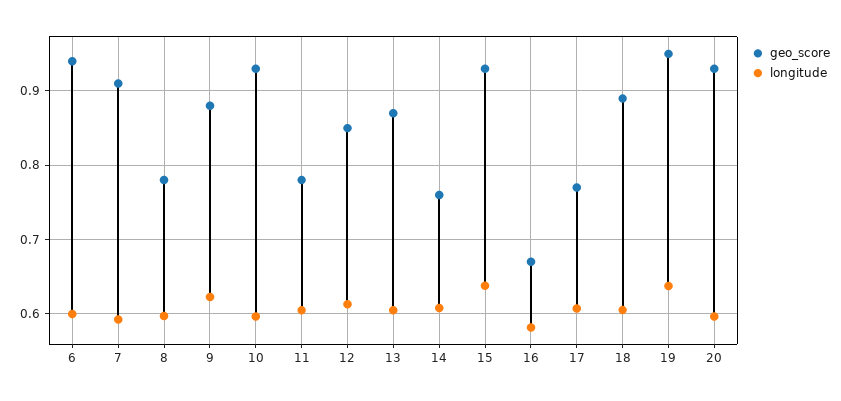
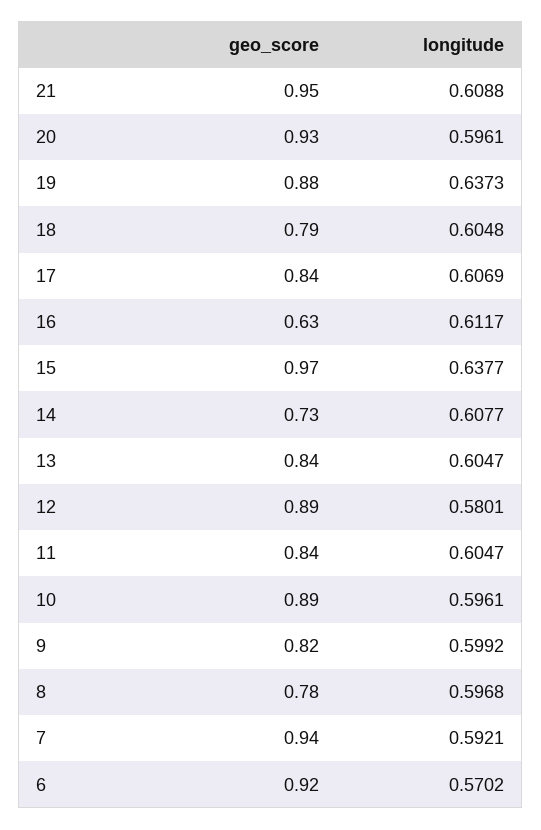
  {
    "geo_score": {
-     "6": 0.94,
+     "6": 0.92,
-     "7": 0.91,
+     "7": 0.94,
      "8": 0.78,
-     "9": 0.88,
+     "9": 0.82,
-     "10": 0.93,
+     "10": 0.89,
-     "11": 0.78,
+     "11": 0.84,
-     "12": 0.85,
+     "12": 0.89,
-     "13": 0.87,
+     "13": 0.84,
-     "14": 0.76,
+     "14": 0.73,
-     "15": 0.93,
+     "15": 0.97,
-     "16": 0.67,
+     "16": 0.63,
-     "17": 0.77,
+     "17": 0.84,
-     "18": 0.89,
+     "18": 0.79,
-     "19": 0.95,
+     "19": 0.88,
-     "20": 0.93
+     "20": 0.93,
+     "21": 0.95
    },
    "longitude": {
-     "6": 0.6,
+     "6": 0.5702,
      "7": 0.5921,
      "8": 0.5968,
-     "9": 0.62,
+     "9": 0.5992,
      "10": 0.5961,
      "11": 0.6047,
-     "12": 0.61,
+     "12": 0.5801,
      "13": 0.6047,
      "14": 0.6077,
      "15": 0.6377,
-     "16": 0.58,
+     "16": 0.6117,
      "17": 0.6069,
      "18": 0.6048,
      "19": 0.6373,
-     "20": 0.5961
+     "20": 0.5961,
+     "21": 0.6088
    }
  }

